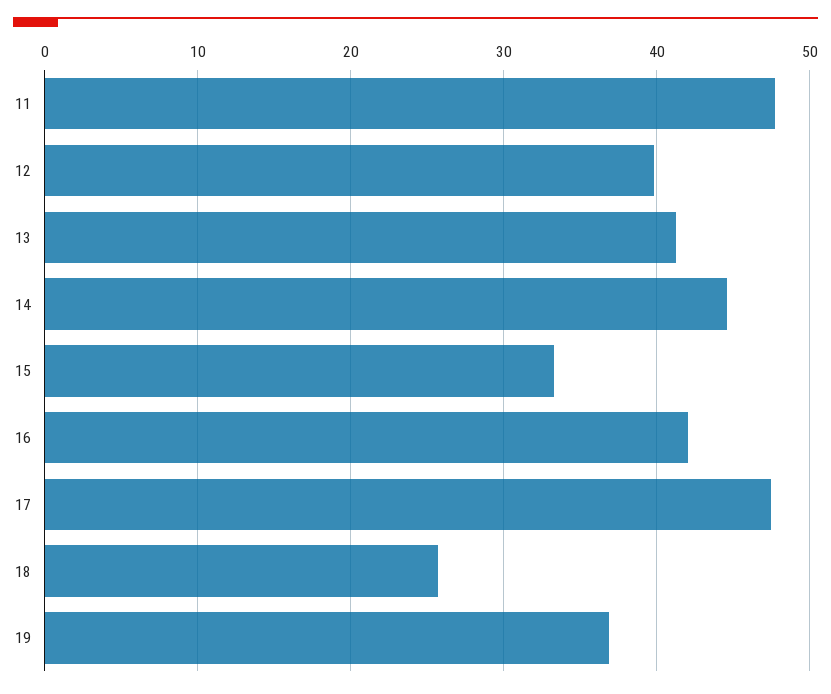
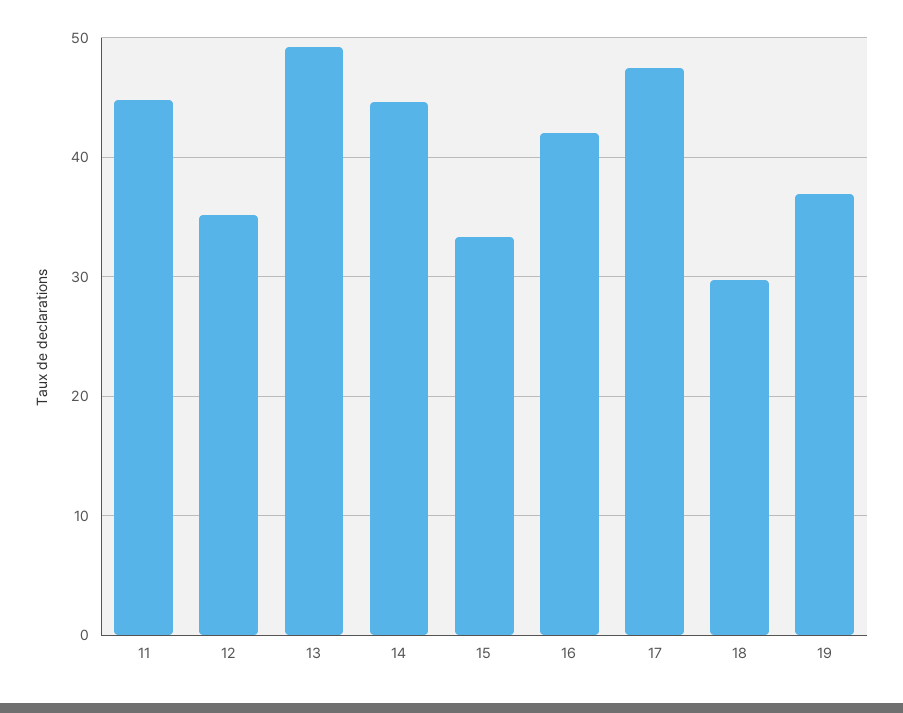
  {
-   "11": 48,
+   "11": 45,
-   "12": 40,
+   "12": 35,
-   "13": 41,
+   "13": 49,
    "14": 45,
    "15": 33,
    "16": 42,
    "17": 47,
-   "18": 26,
+   "18": 30,
    "19": 37
  }

